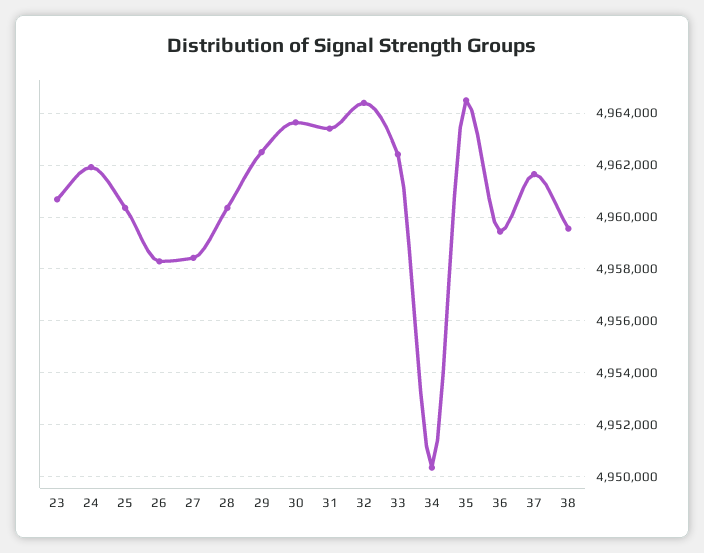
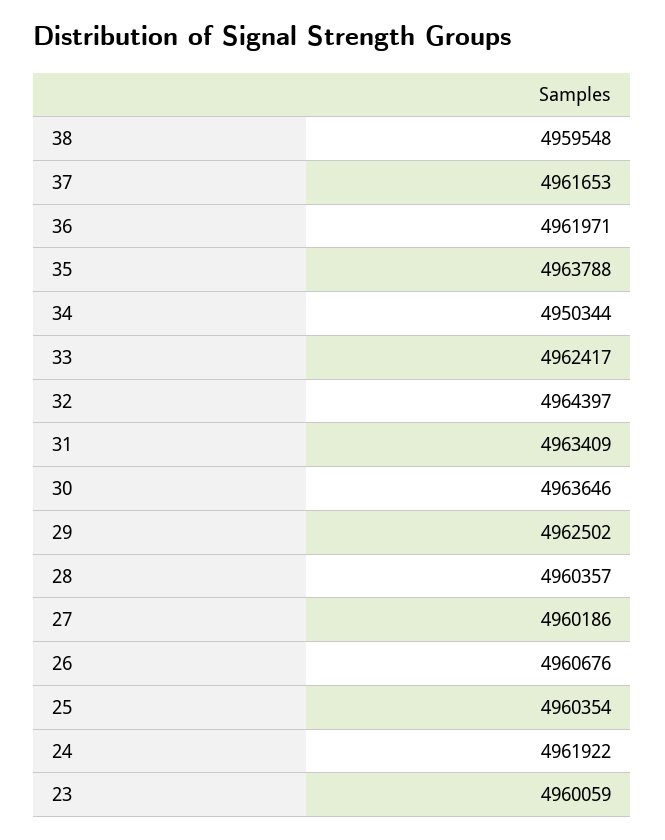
  {
-   "23": 4960750,
+   "23": 4960059,
    "24": 4961922,
    "25": 4960354,
-   "26": 4958250,
+   "26": 4960676,
-   "27": 4958500,
+   "27": 4960186,
    "28": 4960357,
    "29": 4962502,
    "30": 4963646,
    "31": 4963409,
    "32": 4964397,
    "33": 4962417,
    "34": 4950344,
-   "35": 4964500,
+   "35": 4963788,
-   "36": 4959500,
+   "36": 4961971,
    "37": 4961653,
    "38": 4959548
  }

